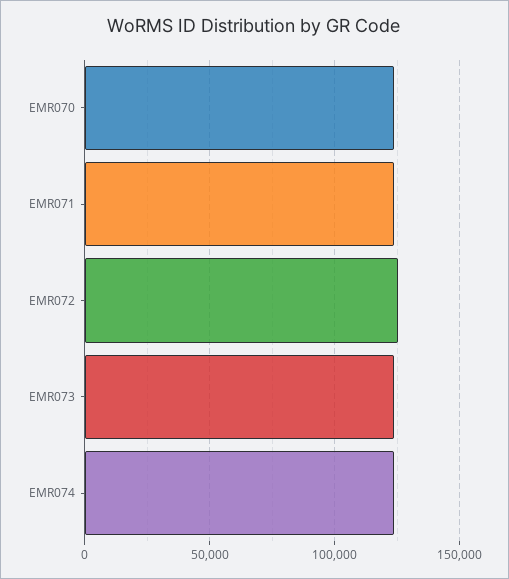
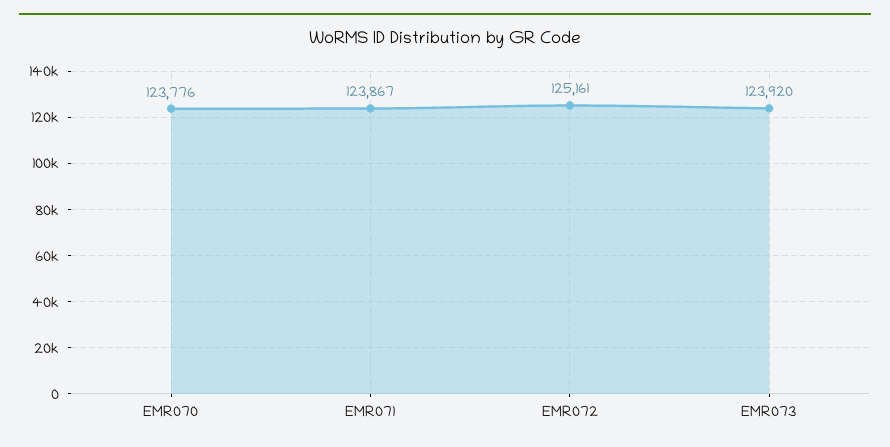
  {
    "EMR070": 123776,
    "EMR071": 123867,
    "EMR072": 125161,
-   "EMR073": 123920,
+   "EMR073": 123920
-   "EMR074": 125000
  }

